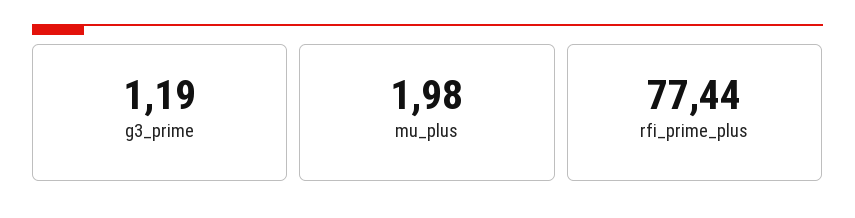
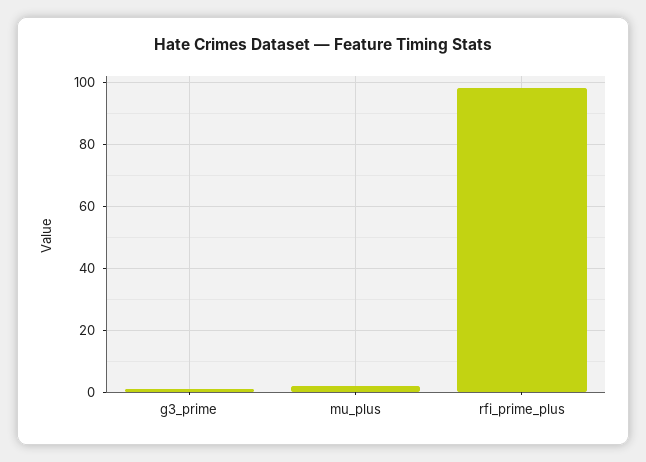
  {
    "g3_prime": 1.19,
    "mu_plus": 1.98,
-   "rfi_prime_plus": 77.44
+   "rfi_prime_plus": 98
  }

